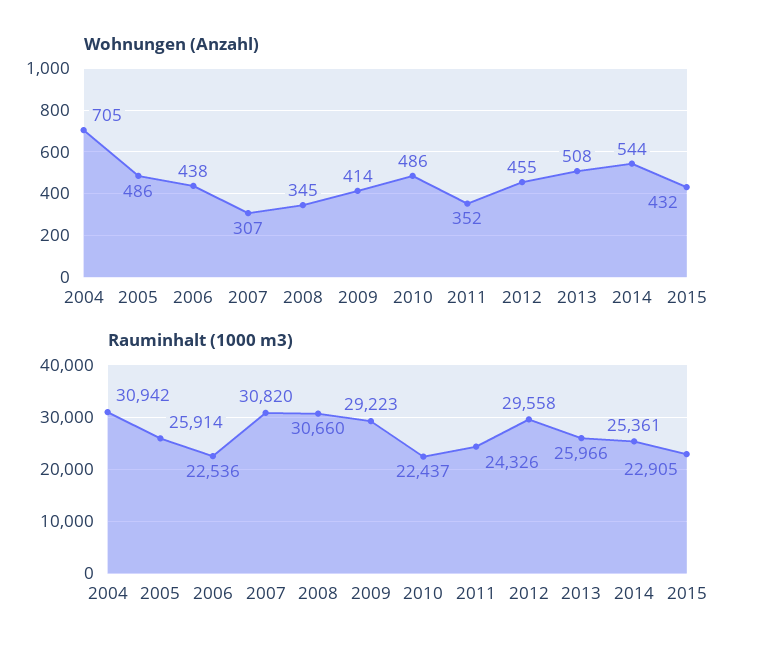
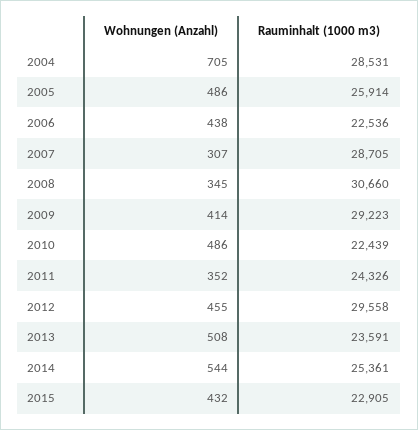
  {
    "Wohnungen (Anzahl)": {
      "2004": 705,
      "2005": 486,
      "2006": 438,
      "2007": 307,
      "2008": 345,
      "2009": 414,
      "2010": 486,
      "2011": 352,
      "2012": 455,
      "2013": 508,
      "2014": 544,
      "2015": 432
    },
    "Rauminhalt (1000 m3)": {
-     "2004": 30942,
+     "2004": 28531,
      "2005": 25914,
      "2006": 22536,
-     "2007": 30820,
+     "2007": 28705,
      "2008": 30660,
      "2009": 29223,
-     "2010": 22437,
+     "2010": 22439,
      "2011": 24326,
      "2012": 29558,
-     "2013": 25966,
+     "2013": 23591,
      "2014": 25361,
      "2015": 22905
    }
  }

